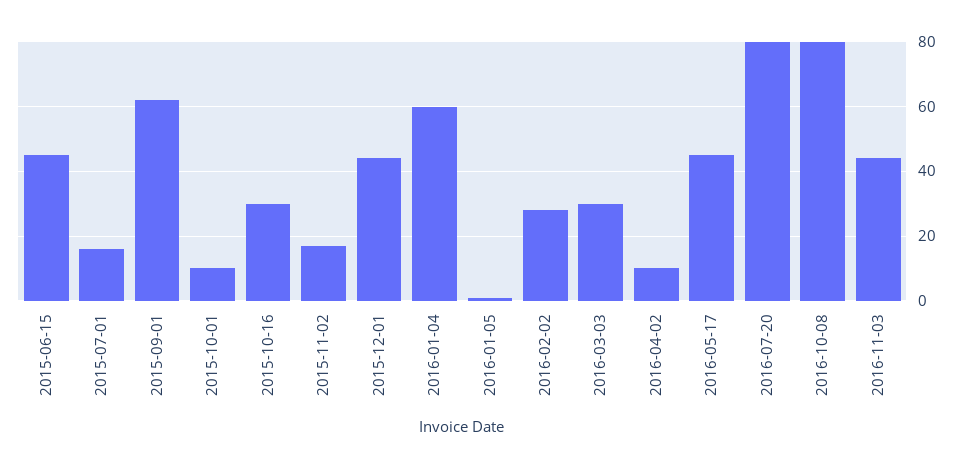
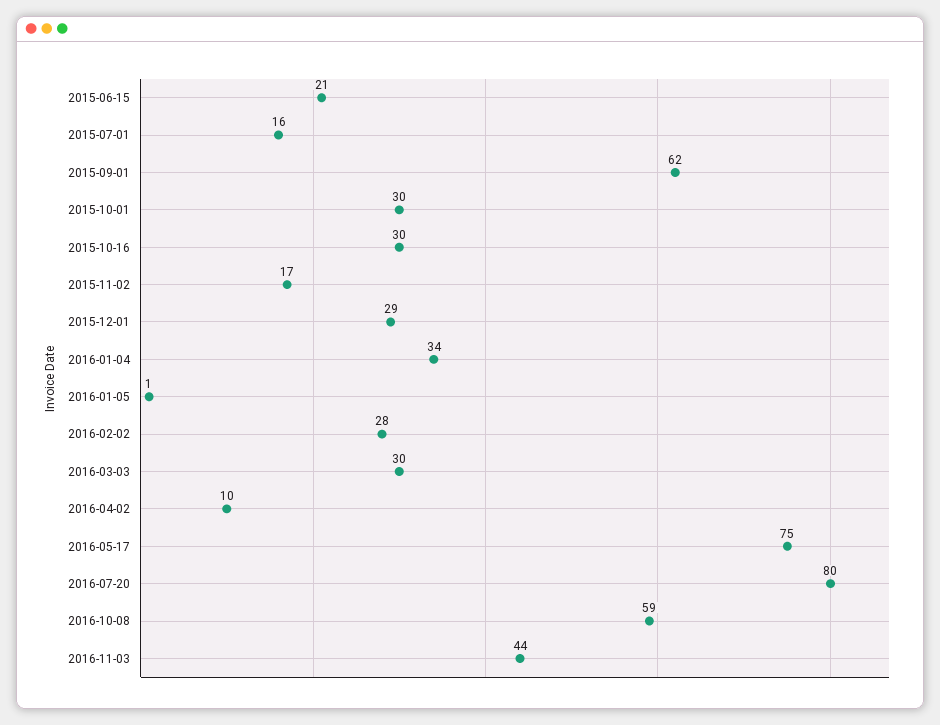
  {
-   "2015-06-15": 45,
+   "2015-06-15": 21,
    "2015-07-01": 16,
    "2015-09-01": 62,
-   "2015-10-01": 10,
+   "2015-10-01": 30,
    "2015-10-16": 30,
    "2015-11-02": 17,
-   "2015-12-01": 45,
+   "2015-12-01": 29,
-   "2016-01-04": 60,
+   "2016-01-04": 34,
    "2016-01-05": 1,
    "2016-02-02": 28,
    "2016-03-03": 30,
    "2016-04-02": 10,
-   "2016-05-17": 45,
+   "2016-05-17": 75,
    "2016-07-20": 80,
-   "2016-10-08": 80,
+   "2016-10-08": 59,
    "2016-11-03": 44
  }

